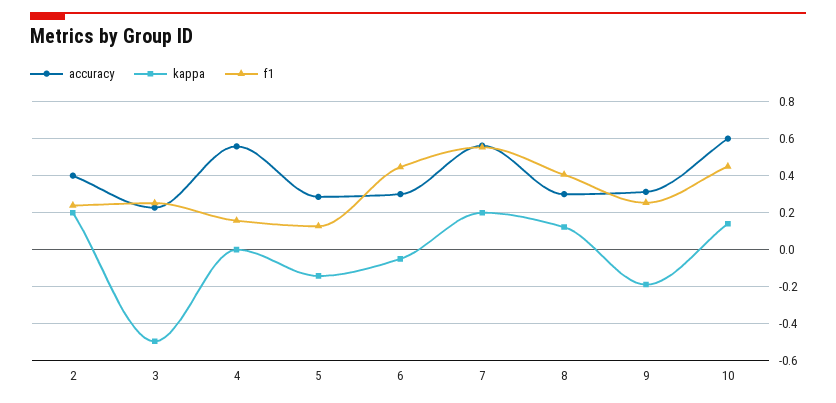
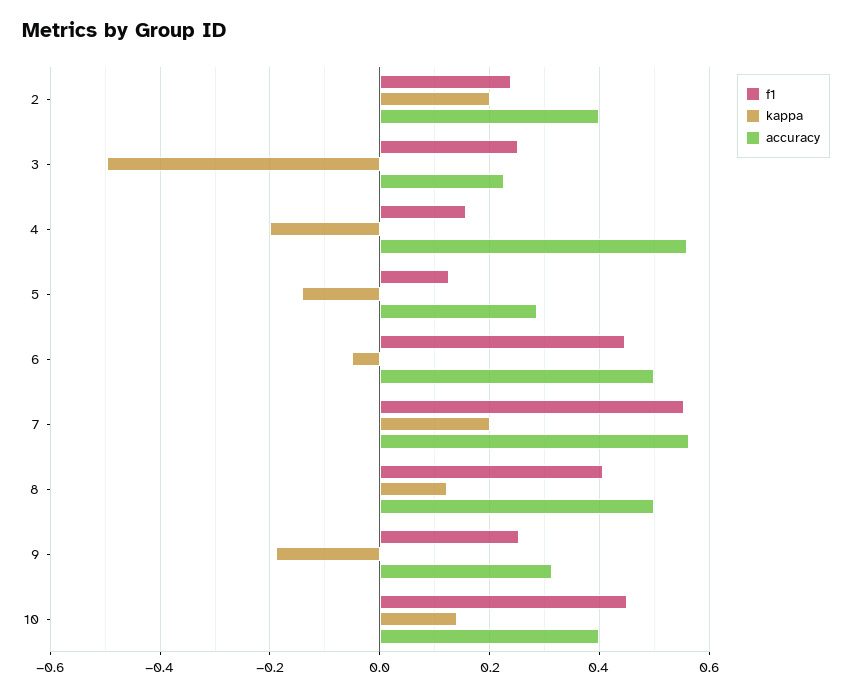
  {
    "accuracy": {
      "2": 0.4,
      "3": 0.22,
      "4": 0.56,
      "5": 0.28,
-     "6": 0.3,
+     "6": 0.5,
      "7": 0.56,
-     "8": 0.3,
+     "8": 0.5,
      "9": 0.32,
-     "10": 0.6
+     "10": 0.4
    },
    "kappa": {
      "2": 0.2,
      "3": -0.5,
-     "4": 0,
+     "4": -0.2,
      "5": -0.14,
      "6": -0.06,
      "7": 0.2,
      "8": 0.12,
      "9": -0.18,
      "10": 0.14
    },
    "f1": {
      "2": 0.24,
      "3": 0.26,
      "4": 0.16,
      "5": 0.12,
      "6": 0.44,
      "7": 0.56,
      "8": 0.4,
      "9": 0.26,
      "10": 0.46
    }
  }

